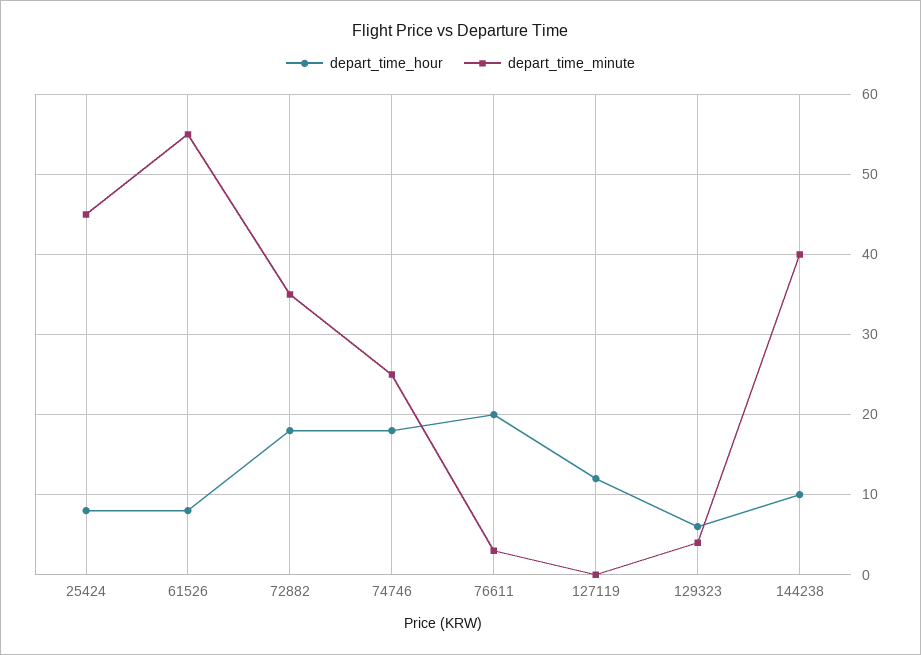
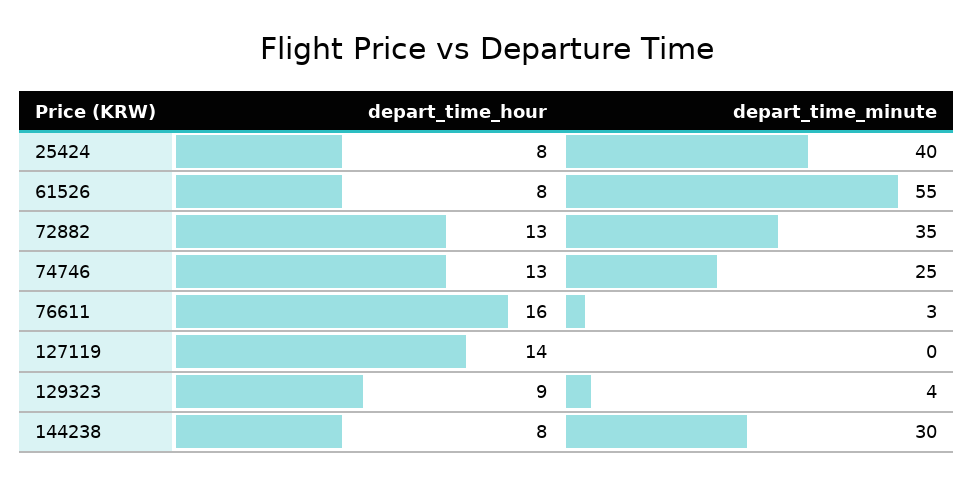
  {
    "depart_time_hour": {
      "25424": 8,
      "61526": 8,
-     "72882": 18,
+     "72882": 13,
-     "74746": 18,
+     "74746": 13,
-     "76611": 20,
+     "76611": 16,
-     "127119": 12,
+     "127119": 14,
-     "129323": 6,
+     "129323": 9,
-     "144238": 10
+     "144238": 8
    },
    "depart_time_minute": {
-     "25424": 45,
+     "25424": 40,
      "61526": 55,
      "72882": 35,
      "74746": 25,
      "76611": 3,
      "127119": 0,
      "129323": 4,
-     "144238": 40
+     "144238": 30
    }
  }

